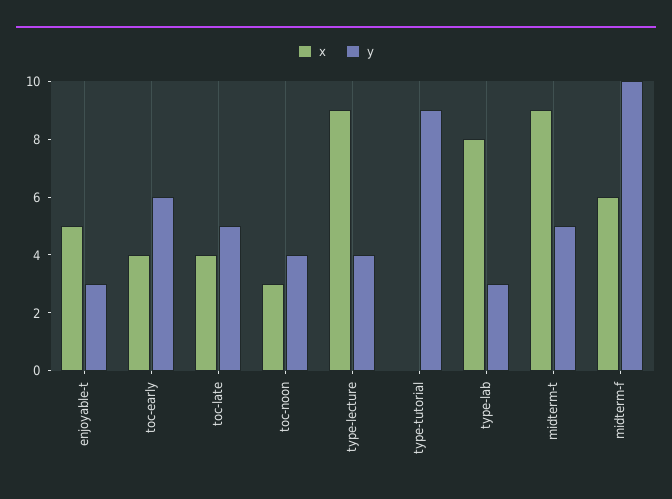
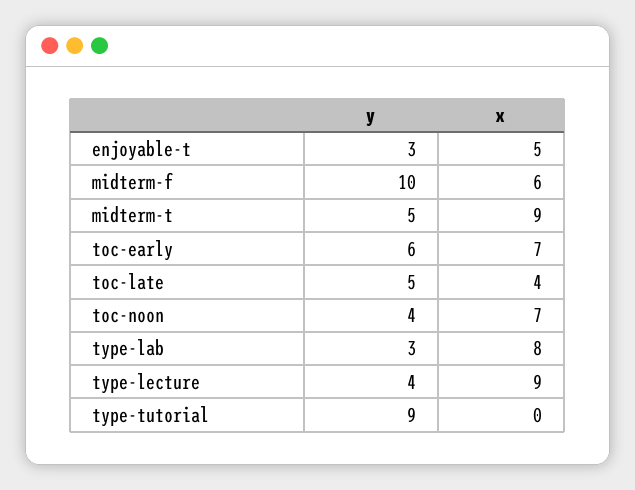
  {
    "x": {
      "enjoyable-t": 5,
-     "toc-early": 4,
+     "toc-early": 7,
      "toc-late": 4,
-     "toc-noon": 3,
+     "toc-noon": 7,
      "type-lecture": 9,
      "type-tutorial": 0,
      "type-lab": 8,
      "midterm-t": 9,
      "midterm-f": 6
    },
    "y": {
      "enjoyable-t": 3,
      "toc-early": 6,
      "toc-late": 5,
      "toc-noon": 4,
      "type-lecture": 4,
      "type-tutorial": 9,
      "type-lab": 3,
      "midterm-t": 5,
      "midterm-f": 10
    }
  }

